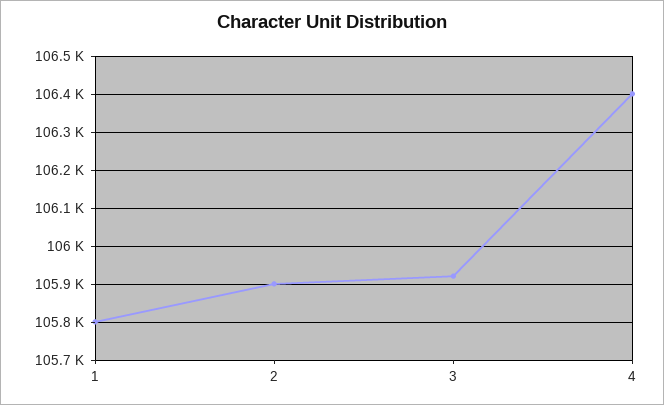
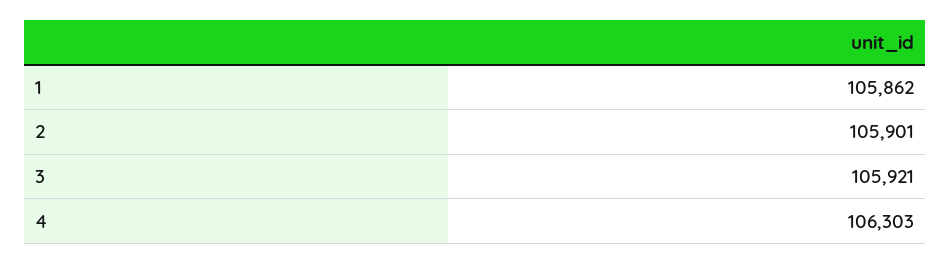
  {
-   "1": 105800,
+   "1": 105862,
    "2": 105901,
    "3": 105921,
-   "4": 106400
+   "4": 106303
  }

